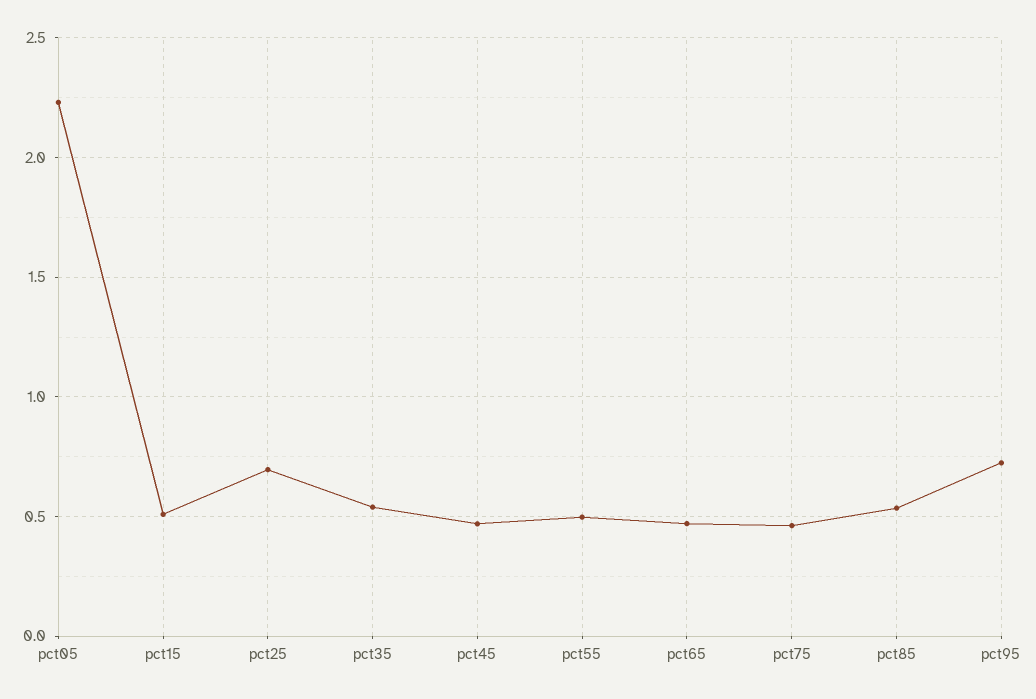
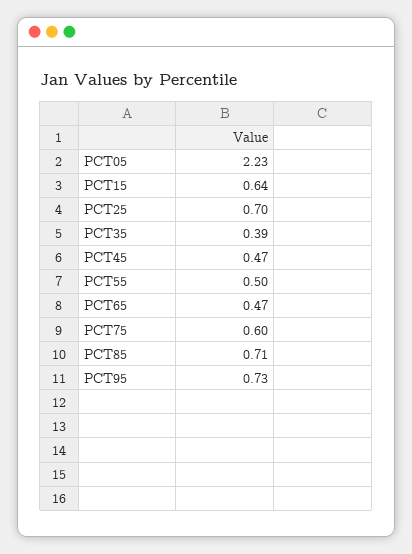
  {
    "pct05": 2.23,
-   "pct15": 0.5,
+   "pct15": 0.64,
    "pct25": 0.7,
-   "pct35": 0.55,
+   "pct35": 0.39,
    "pct45": 0.47,
    "pct55": 0.5,
    "pct65": 0.47,
-   "pct75": 0.45,
+   "pct75": 0.6,
-   "pct85": 0.55,
+   "pct85": 0.71,
    "pct95": 0.73
  }

